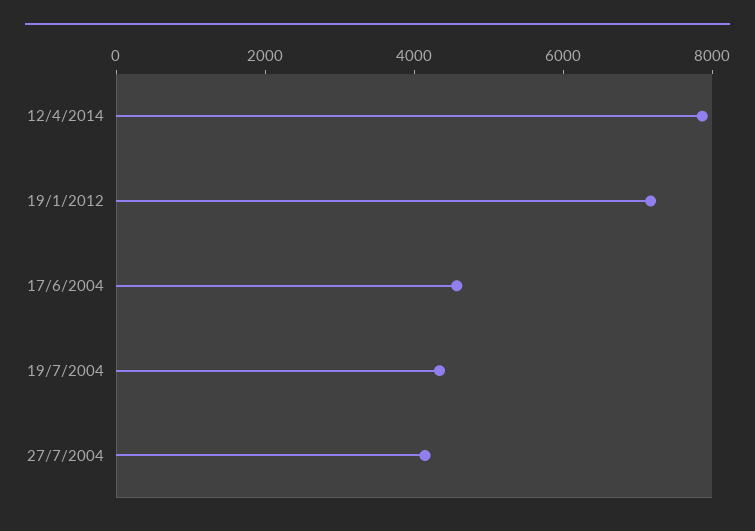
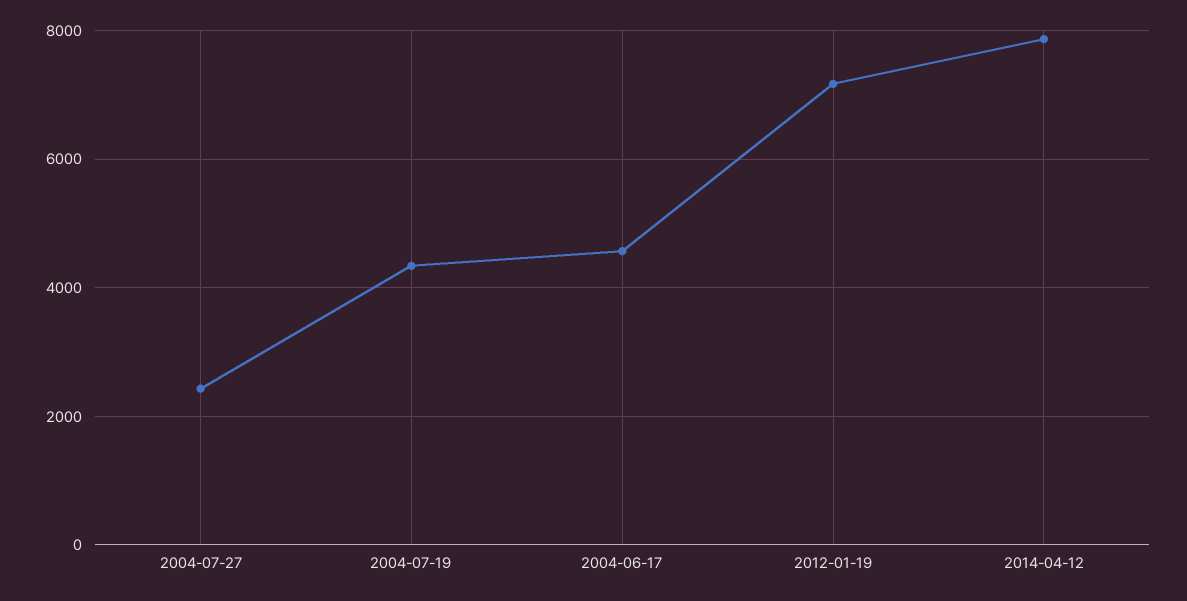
  {
    "12/4/2014": 7800,
    "19/1/2012": 7200,
    "17/6/2004": 4600,
    "19/7/2004": 4400,
-   "27/7/2004": 4000
+   "27/7/2004": 2400
  }

